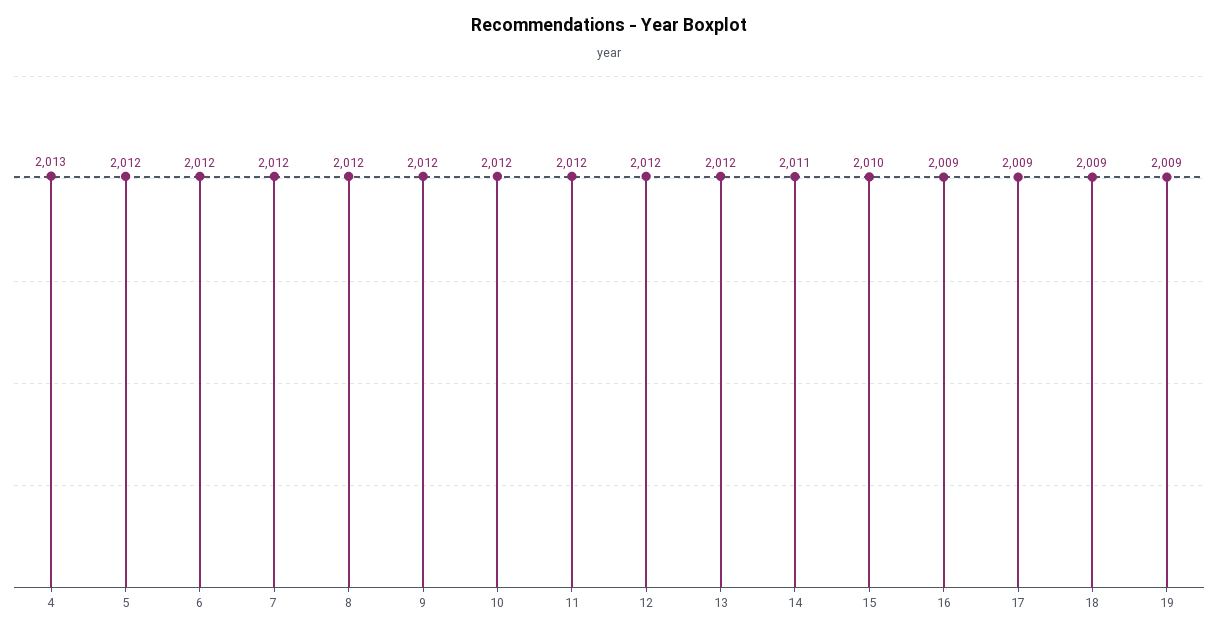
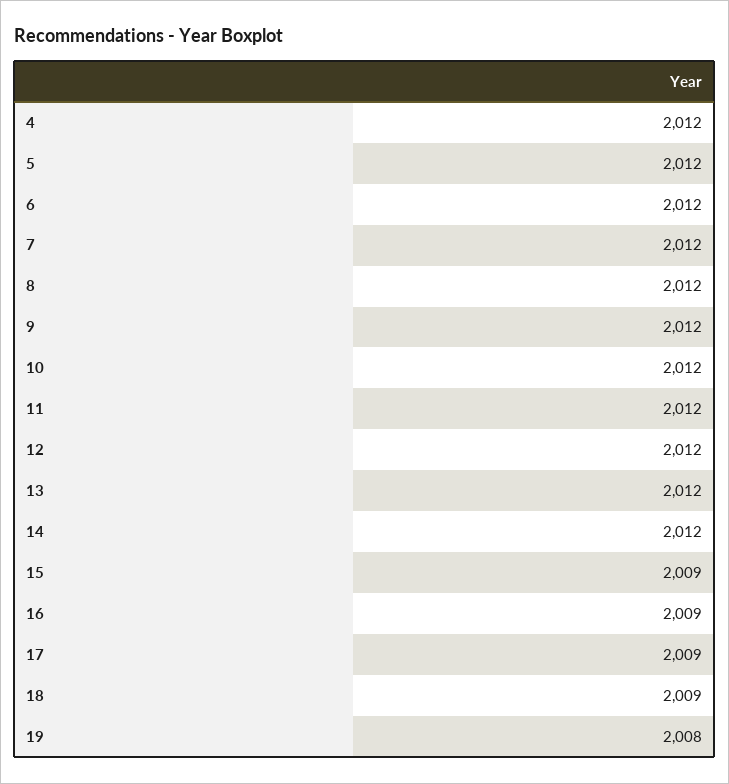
  {
-   "4": 2013,
+   "4": 2012,
    "5": 2012,
    "6": 2012,
    "7": 2012,
    "8": 2012,
    "9": 2012,
    "10": 2012,
    "11": 2012,
    "12": 2012,
    "13": 2012,
-   "14": 2011,
+   "14": 2012,
-   "15": 2010,
+   "15": 2009,
    "16": 2009,
    "17": 2009,
    "18": 2009,
-   "19": 2009
+   "19": 2008
  }

